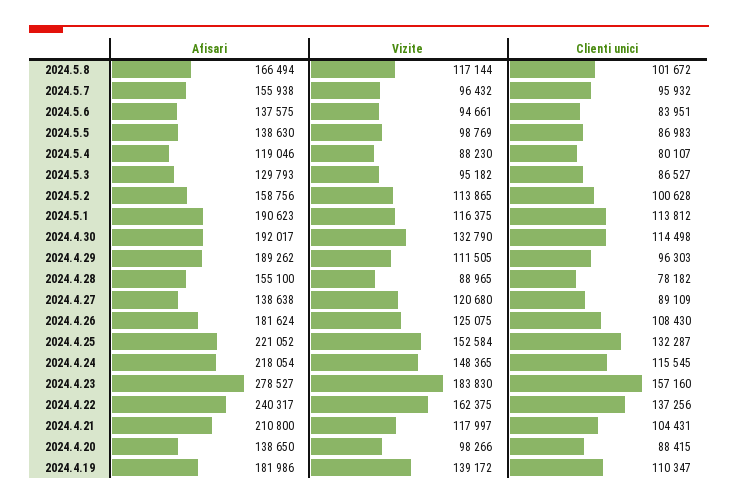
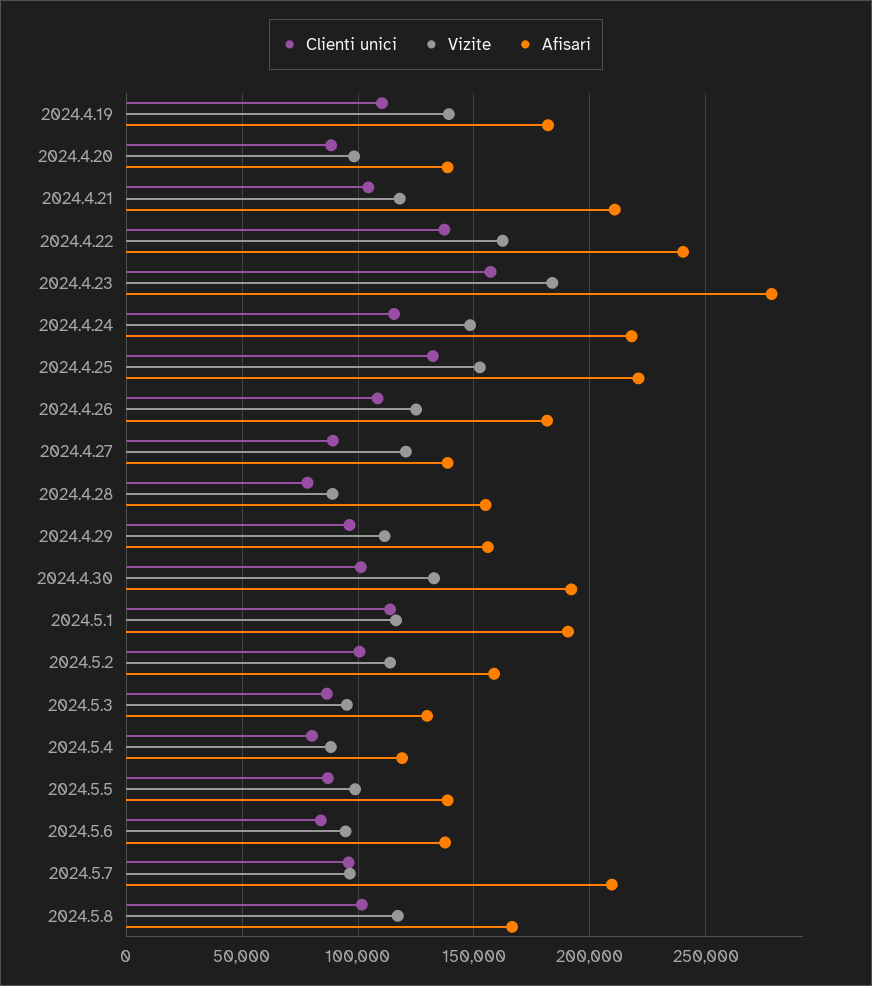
  {
    "Afisari": {
      "2024.5.8": 166494,
-     "2024.5.7": 155938,
+     "2024.5.7": 210000,
      "2024.5.6": 137575,
      "2024.5.5": 138630,
      "2024.5.4": 119046,
      "2024.5.3": 129793,
      "2024.5.2": 158756,
      "2024.5.1": 190623,
      "2024.4.30": 192017,
-     "2024.4.29": 189262,
+     "2024.4.29": 155000,
      "2024.4.28": 155100,
      "2024.4.27": 138638,
      "2024.4.26": 181624,
      "2024.4.25": 221052,
      "2024.4.24": 218054,
      "2024.4.23": 278527,
      "2024.4.22": 240317,
      "2024.4.21": 210800,
      "2024.4.20": 138650,
      "2024.4.19": 181986
    },
    "Vizite": {
      "2024.5.8": 117144,
      "2024.5.7": 96432,
      "2024.5.6": 94661,
      "2024.5.5": 98769,
      "2024.5.4": 88230,
      "2024.5.3": 95182,
      "2024.5.2": 113865,
      "2024.5.1": 116375,
      "2024.4.30": 132790,
      "2024.4.29": 111505,
      "2024.4.28": 88965,
      "2024.4.27": 120680,
      "2024.4.26": 125075,
      "2024.4.25": 152584,
      "2024.4.24": 148365,
      "2024.4.23": 183830,
      "2024.4.22": 162375,
      "2024.4.21": 117997,
      "2024.4.20": 98266,
      "2024.4.19": 139172
    },
    "Clienti unici": {
      "2024.5.8": 101672,
      "2024.5.7": 95932,
      "2024.5.6": 83951,
      "2024.5.5": 86983,
      "2024.5.4": 80107,
      "2024.5.3": 86527,
      "2024.5.2": 100628,
      "2024.5.1": 113812,
-     "2024.4.30": 114498,
+     "2024.4.30": 100000,
      "2024.4.29": 96303,
      "2024.4.28": 78182,
      "2024.4.27": 89109,
      "2024.4.26": 108430,
      "2024.4.25": 132287,
      "2024.4.24": 115545,
      "2024.4.23": 157160,
      "2024.4.22": 137256,
      "2024.4.21": 104431,
      "2024.4.20": 88415,
      "2024.4.19": 110347
    }
  }

